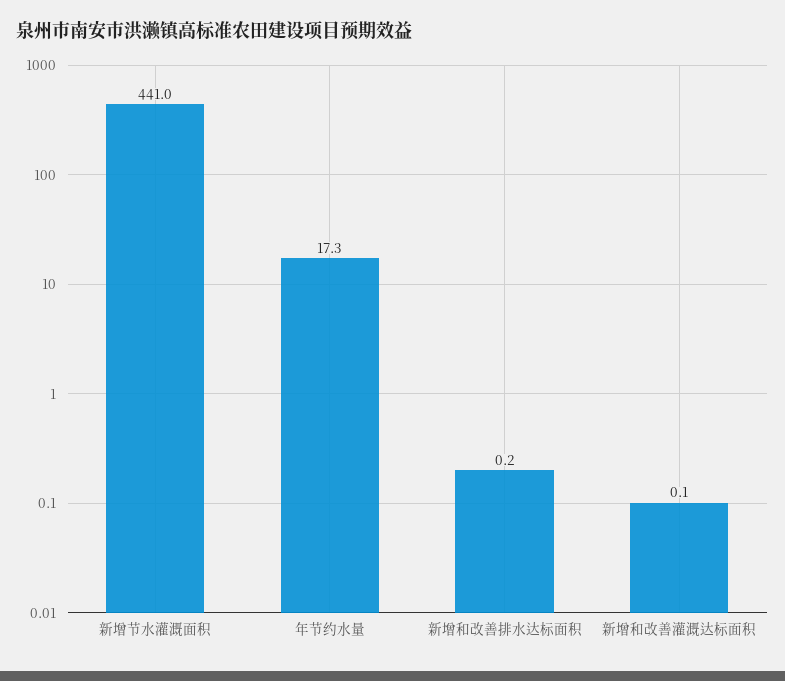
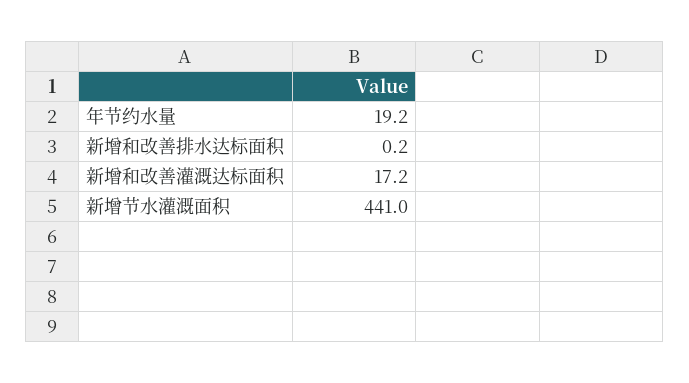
  {
    "新增节水灌溉面积": 441,
-   "年节约水量": 17.3,
+   "年节约水量": 19.2,
    "新增和改善排水达标面积": 0.2,
-   "新增和改善灌溉达标面积": 0.1
+   "新增和改善灌溉达标面积": 17.2
  }

